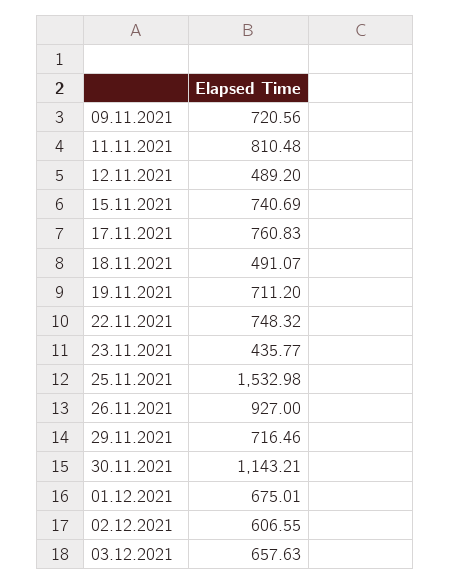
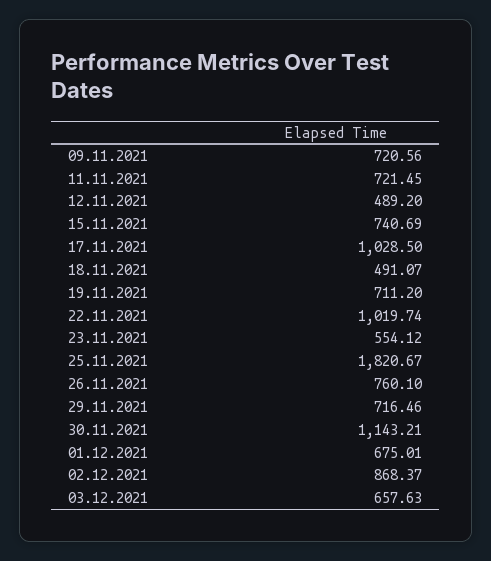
  {
    "09.11.2021": 720.56,
-   "11.11.2021": 810.48,
+   "11.11.2021": 721.45,
    "12.11.2021": 489.2,
    "15.11.2021": 740.69,
-   "17.11.2021": 760.83,
+   "17.11.2021": 1028.5,
    "18.11.2021": 491.07,
    "19.11.2021": 711.2,
-   "22.11.2021": 748.32,
+   "22.11.2021": 1019.74,
-   "23.11.2021": 435.77,
+   "23.11.2021": 554.12,
-   "25.11.2021": 1532.98,
+   "25.11.2021": 1820.67,
-   "26.11.2021": 927,
+   "26.11.2021": 760.1,
    "29.11.2021": 716.46,
    "30.11.2021": 1143.21,
    "01.12.2021": 675.01,
-   "02.12.2021": 606.55,
+   "02.12.2021": 868.37,
    "03.12.2021": 657.63
  }

